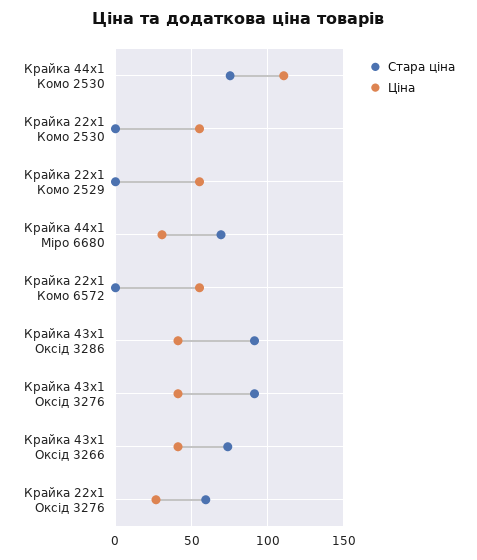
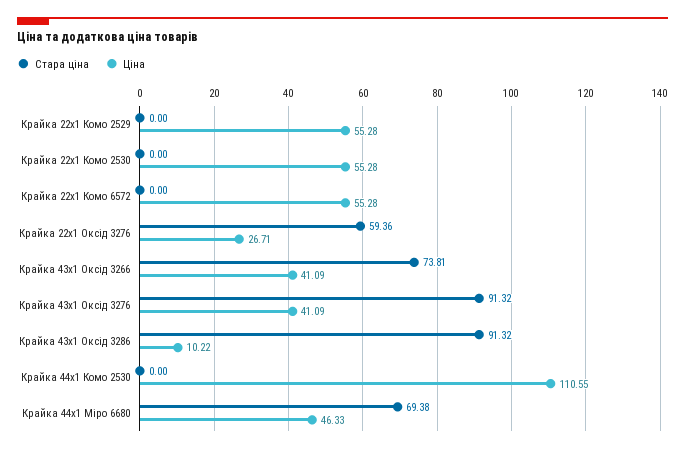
  {
    "Стара ціна": {
-     "Крайка 44x1 Комо 2530": 75,
+     "Крайка 44x1 Комо 2530": 0,
      "Крайка 22x1 Комо 2530": 0,
      "Крайка 22x1 Комо 2529": 0,
      "Крайка 44x1 Міро 6680": 69.38,
      "Крайка 22x1 Комо 6572": 0,
      "Крайка 43x1 Оксід 3286": 91.32,
      "Крайка 43x1 Оксід 3276": 91.32,
      "Крайка 43x1 Оксід 3266": 73.81,
      "Крайка 22x1 Оксід 3276": 59.36
    },
    "Ціна": {
      "Крайка 44x1 Комо 2530": 110.55,
      "Крайка 22x1 Комо 2530": 55.28,
      "Крайка 22x1 Комо 2529": 55.28,
-     "Крайка 44x1 Міро 6680": 30,
+     "Крайка 44x1 Міро 6680": 46.33,
      "Крайка 22x1 Комо 6572": 55.28,
-     "Крайка 43x1 Оксід 3286": 40,
+     "Крайка 43x1 Оксід 3286": 10.22,
      "Крайка 43x1 Оксід 3276": 41.09,
      "Крайка 43x1 Оксід 3266": 41.09,
      "Крайка 22x1 Оксід 3276": 26.71
    }
  }

